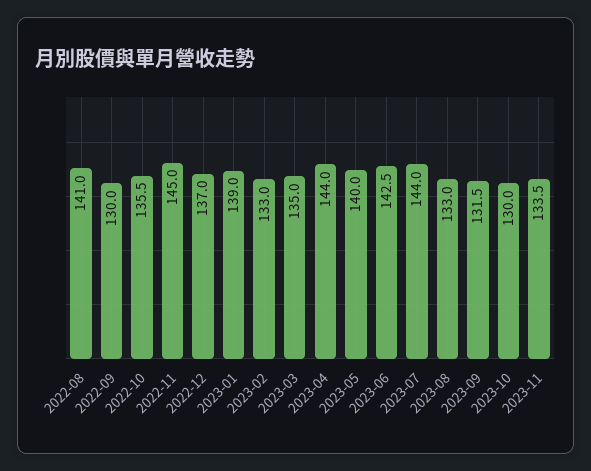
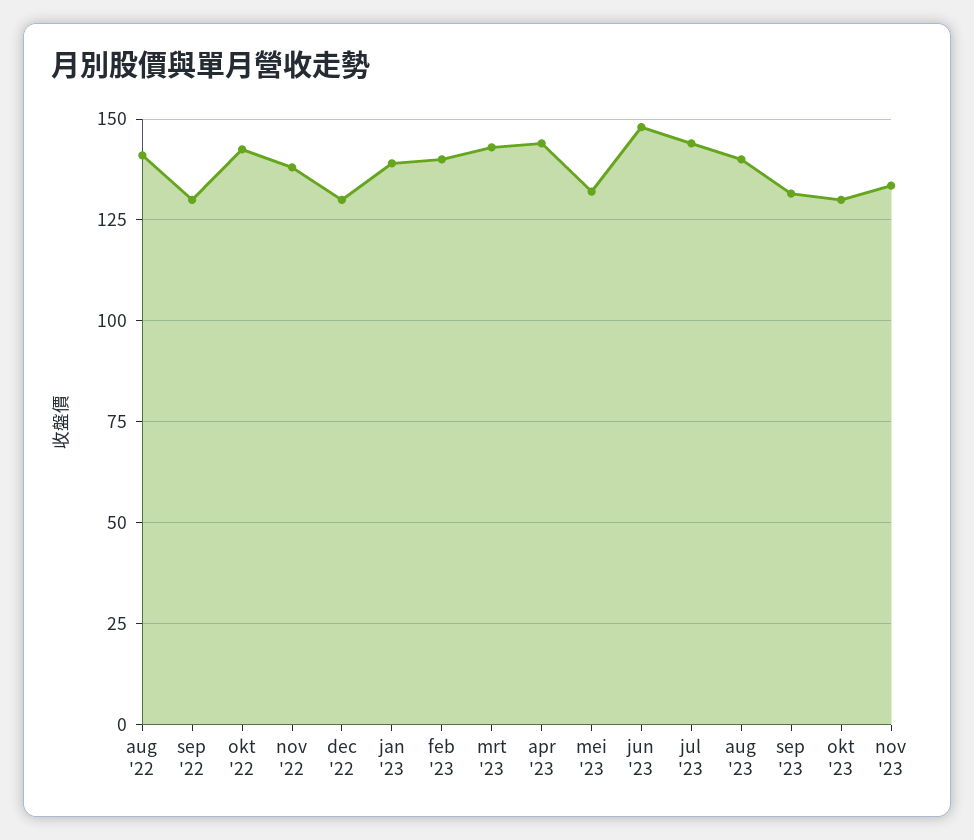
  {
    "2022-08": 141,
    "2022-09": 130,
-   "2022-10": 135.5,
+   "2022-10": 142.5,
-   "2022-11": 145,
+   "2022-11": 137.5,
-   "2022-12": 137,
+   "2022-12": 130,
    "2023-01": 139,
-   "2023-02": 133,
+   "2023-02": 140,
-   "2023-03": 135,
+   "2023-03": 142.5,
    "2023-04": 144,
-   "2023-05": 140,
+   "2023-05": 132.5,
-   "2023-06": 142.5,
+   "2023-06": 147.5,
    "2023-07": 144,
-   "2023-08": 133,
+   "2023-08": 140,
    "2023-09": 131.5,
    "2023-10": 130,
    "2023-11": 133.5
  }

